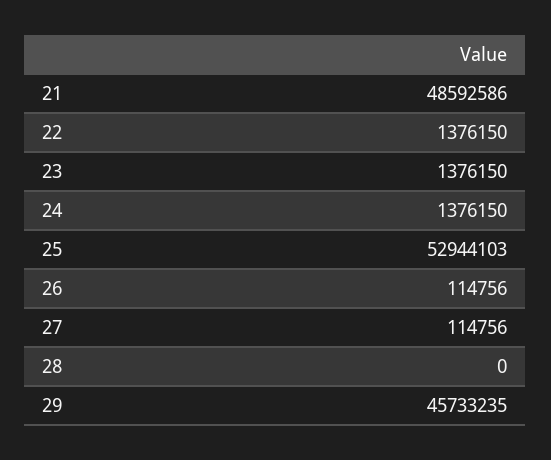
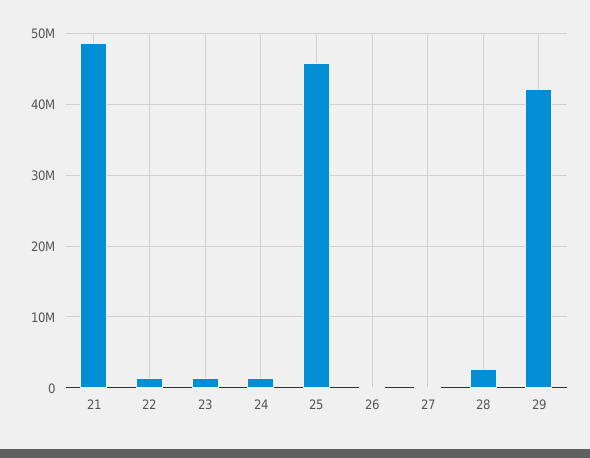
  {
    "21": 48592586,
    "22": 1376150,
    "23": 1376150,
    "24": 1376150,
-   "25": 52944103,
+   "25": 46000000,
    "26": 114756,
    "27": 114756,
-   "28": 0,
+   "28": 3000000,
-   "29": 45733235
+   "29": 42000000
  }

